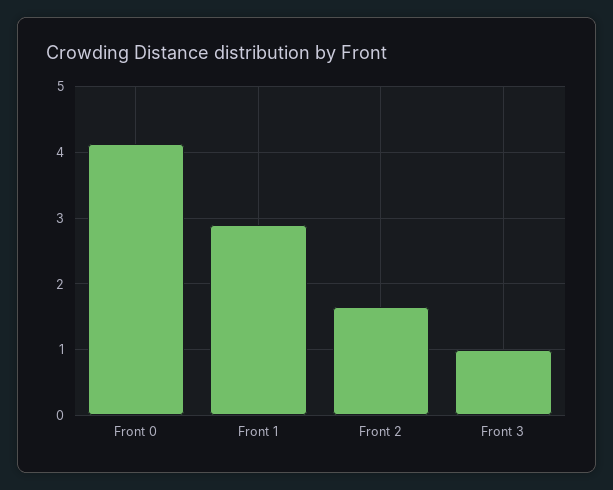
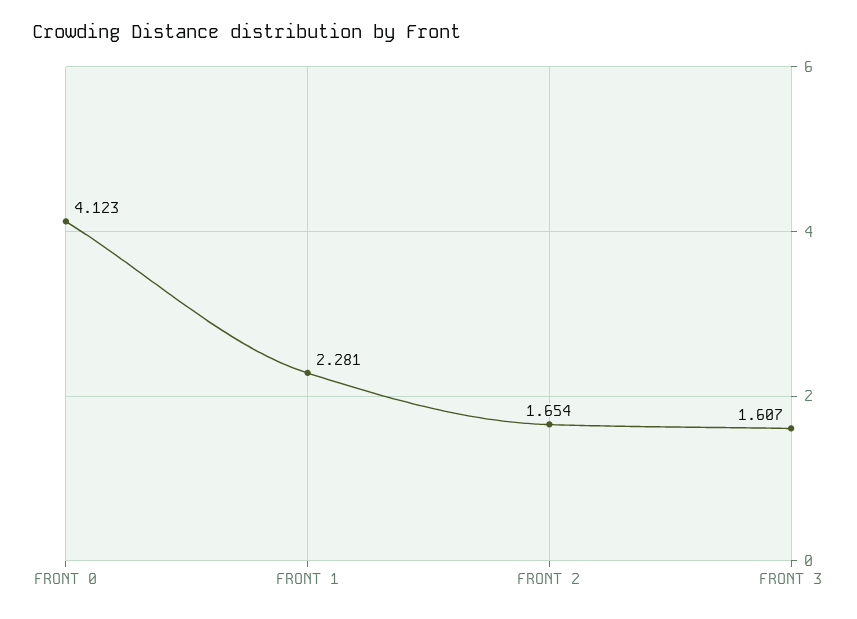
  {
    "Front 0": 4.123,
-   "Front 1": 2.9,
+   "Front 1": 2.281,
    "Front 2": 1.654,
-   "Front 3": 1
+   "Front 3": 1.607
  }

